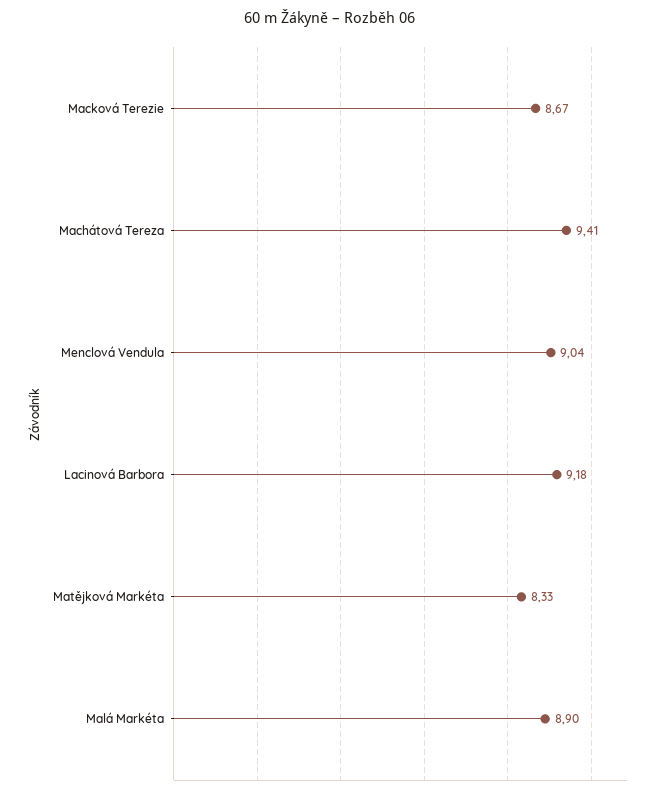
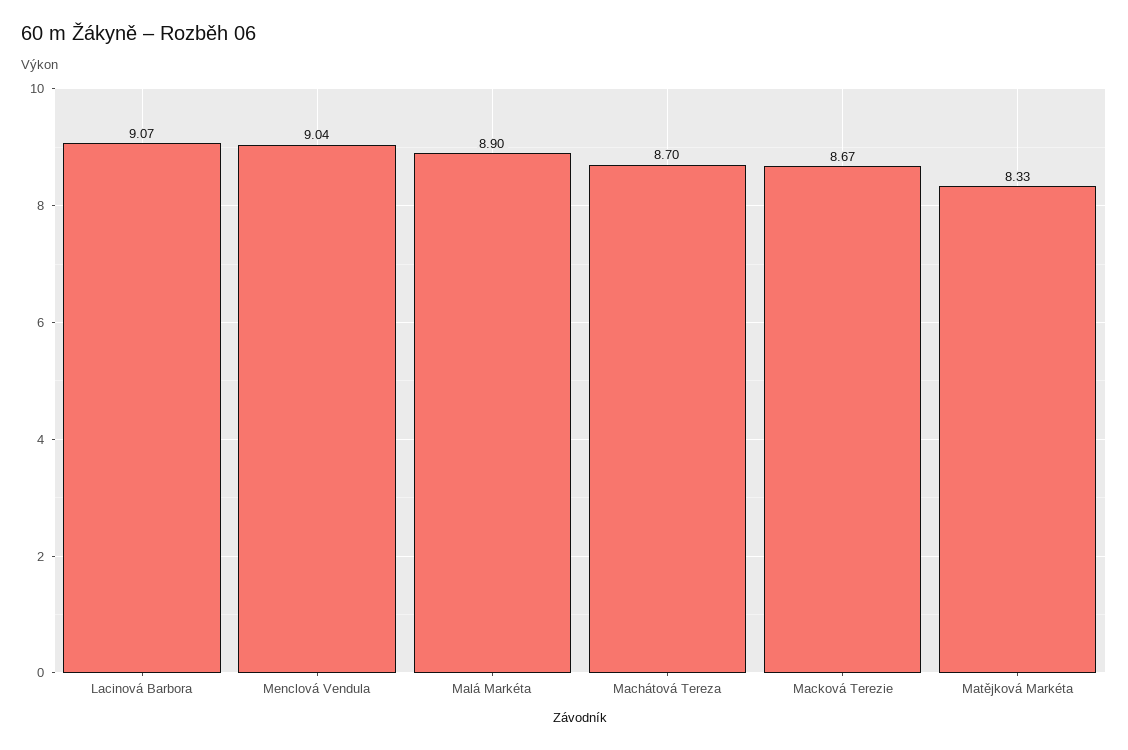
  {
    "Macková Terezie": 8.67,
-   "Machátová Tereza": 9.41,
+   "Machátová Tereza": 8.7,
    "Menclová Vendula": 9.04,
-   "Lacinová Barbora": 9.18,
+   "Lacinová Barbora": 9.07,
    "Matějková Markéta": 8.33,
    "Malá Markéta": 8.9
  }

